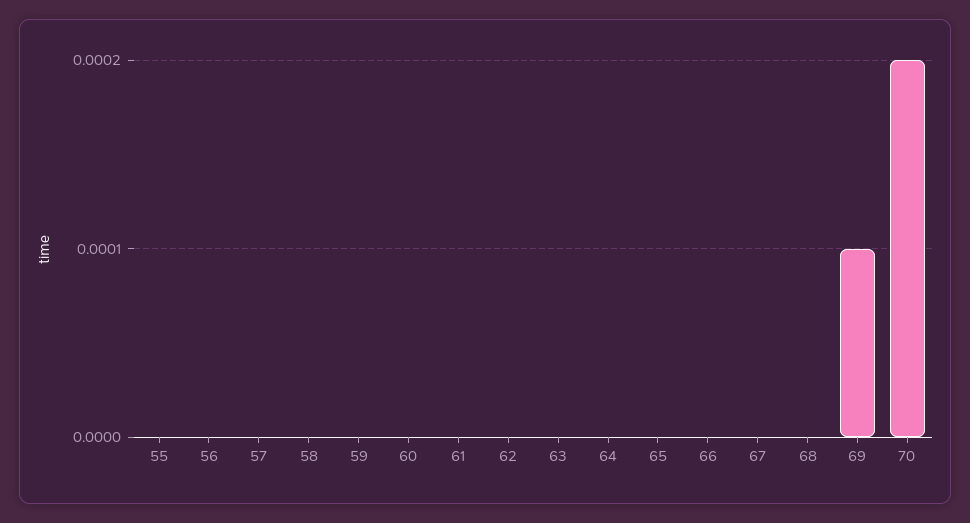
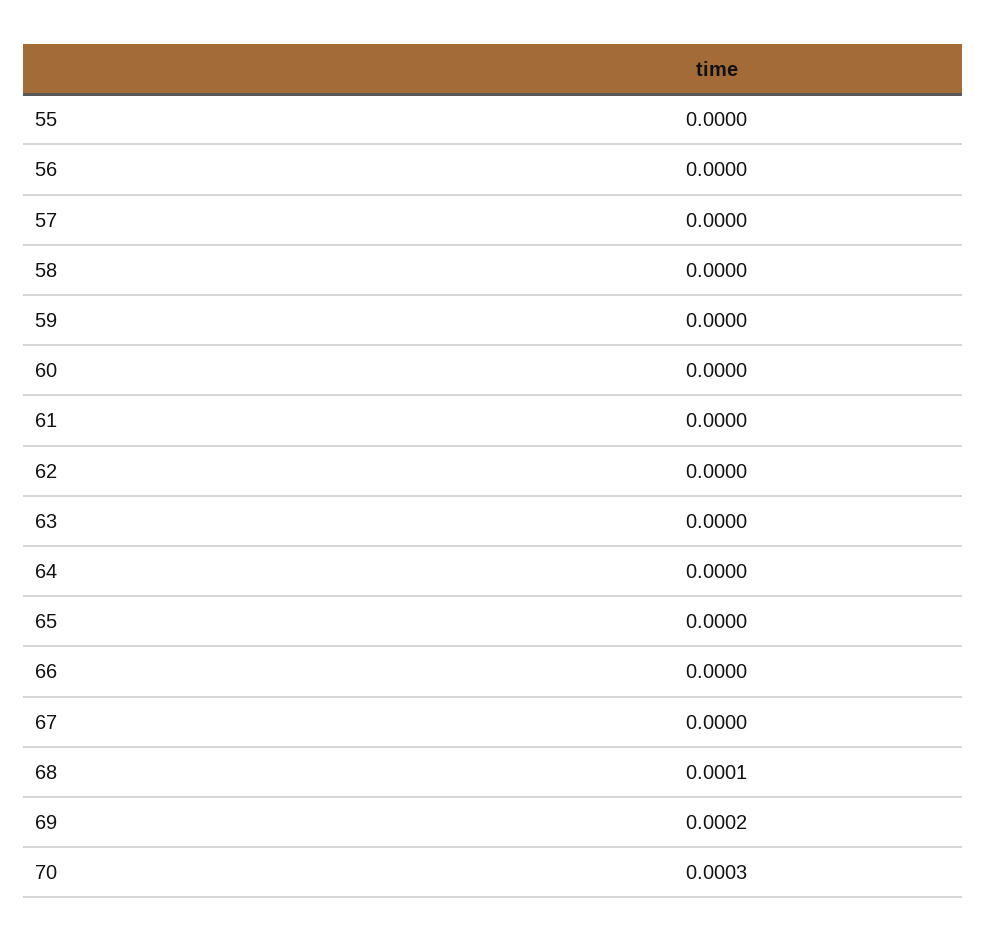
  {
    "55": 0,
    "56": 0,
    "57": 0,
    "58": 0,
    "59": 0,
    "60": 0,
    "61": 0,
    "62": 0,
    "63": 0,
    "64": 0,
    "65": 0,
    "66": 0,
    "67": 0,
-   "68": 0,
+   "68": 0.0001,
-   "69": 0.0001,
+   "69": 0.0002,
-   "70": 0.0002
+   "70": 0.0003
  }

